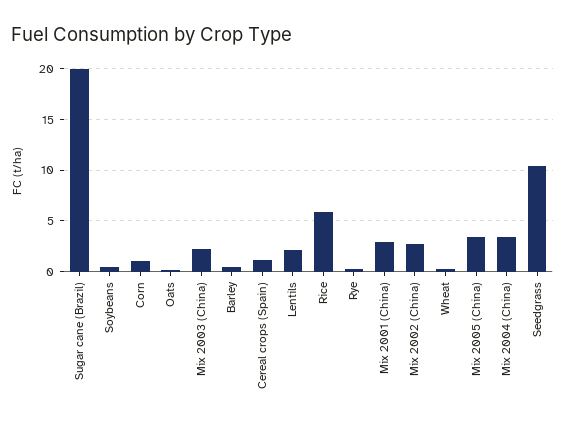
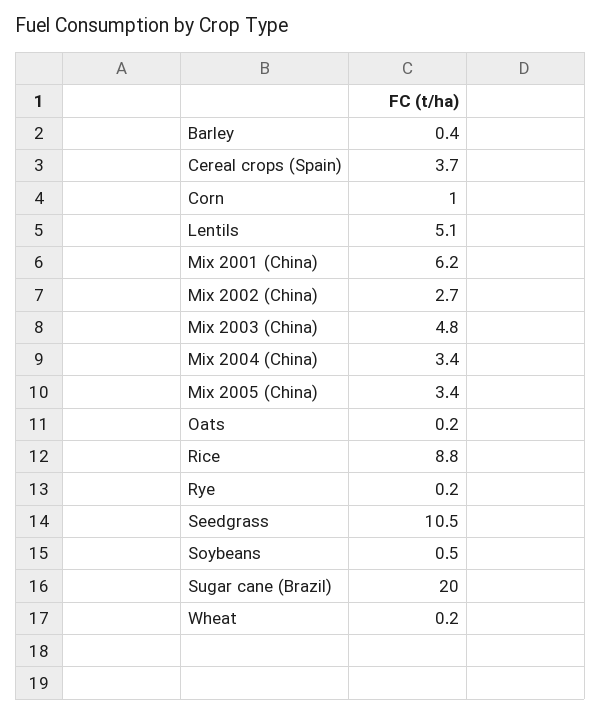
  {
    "Sugar cane (Brazil)": 20,
    "Soybeans": 0.5,
    "Corn": 1,
    "Oats": 0.2,
-   "Mix 2003 (China)": 2,
+   "Mix 2003 (China)": 4.8,
    "Barley": 0.4,
-   "Cereal crops (Spain)": 1,
+   "Cereal crops (Spain)": 3.7,
-   "Lentils": 2,
+   "Lentils": 5.1,
-   "Rice": 6,
+   "Rice": 8.8,
    "Rye": 0.2,
-   "Mix 2001 (China)": 3,
+   "Mix 2001 (China)": 6.2,
    "Mix 2002 (China)": 2.7,
    "Wheat": 0.2,
    "Mix 2005 (China)": 3.4,
    "Mix 2004 (China)": 3.4,
    "Seedgrass": 10.5
  }

